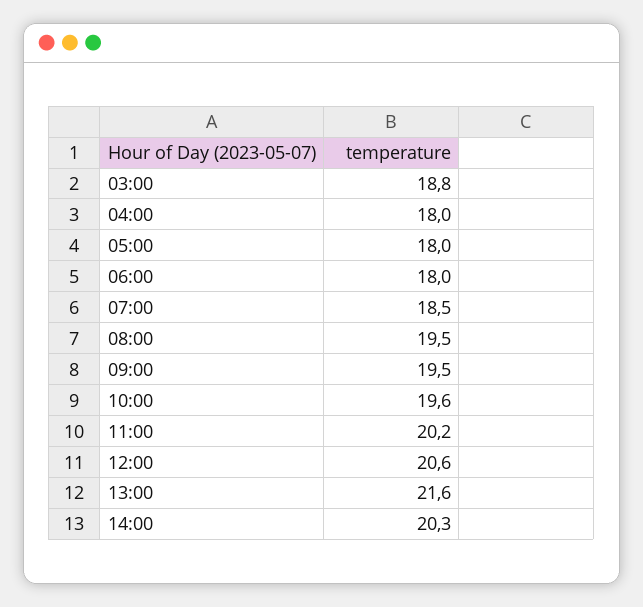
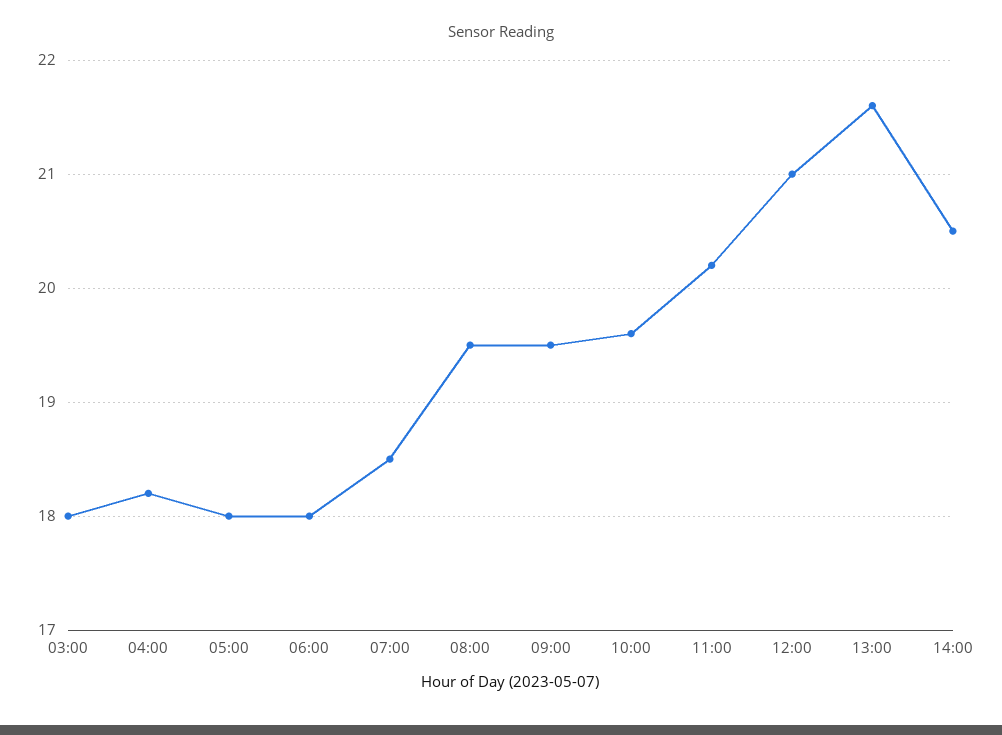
  {
-   "03:00": 18.8,
+   "03:00": 18,
-   "04:00": 18,
+   "04:00": 18.2,
    "05:00": 18,
    "06:00": 18,
    "07:00": 18.5,
    "08:00": 19.5,
    "09:00": 19.5,
    "10:00": 19.6,
    "11:00": 20.2,
-   "12:00": 20.6,
+   "12:00": 21,
    "13:00": 21.6,
-   "14:00": 20.3
+   "14:00": 20.5
  }

